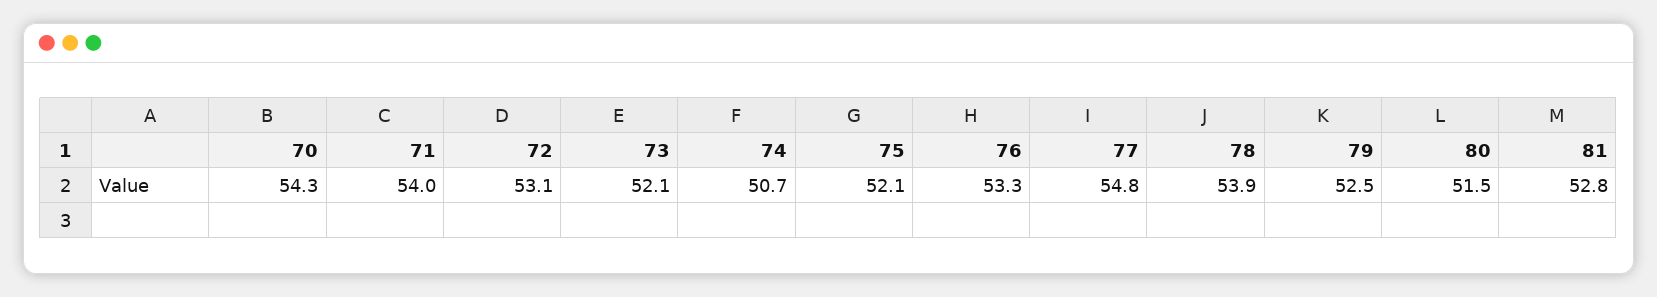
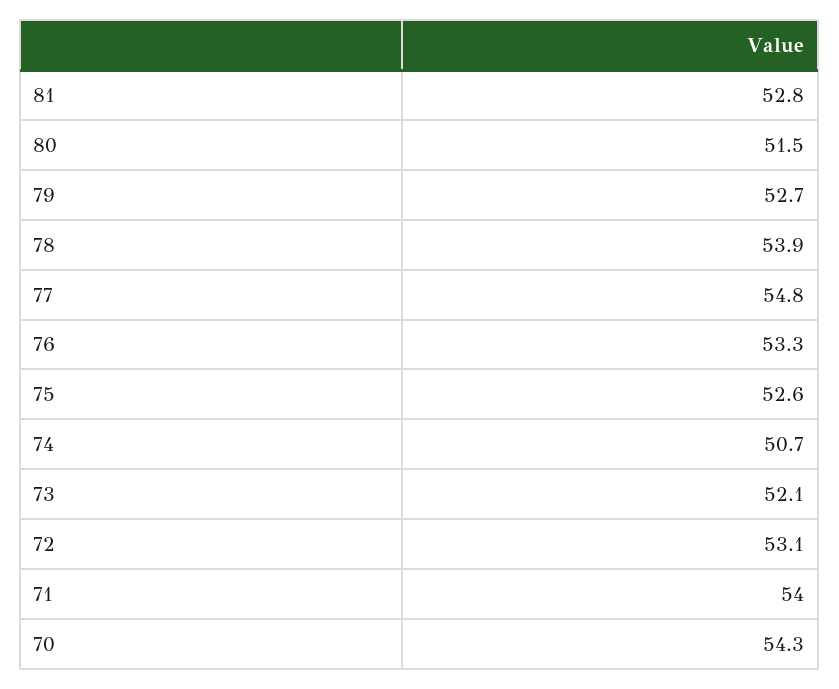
  {
    "70": 54.3,
    "71": 54,
    "72": 53.1,
    "73": 52.1,
    "74": 50.7,
-   "75": 52.1,
+   "75": 52.6,
    "76": 53.3,
    "77": 54.8,
    "78": 53.9,
-   "79": 52.5,
+   "79": 52.7,
    "80": 51.5,
    "81": 52.8
  }

